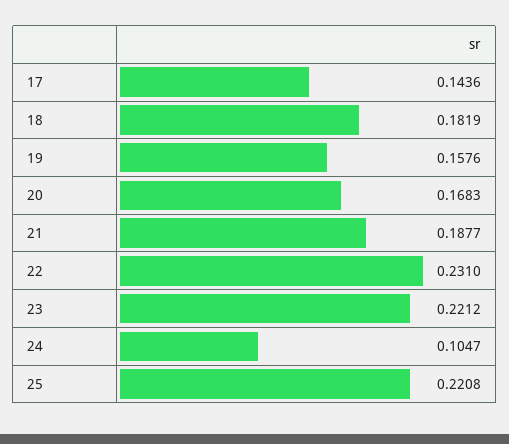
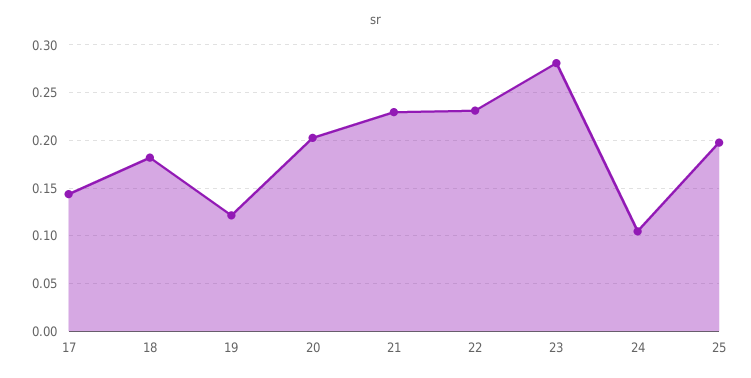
  {
    "17": 0.1436,
    "18": 0.1819,
-   "19": 0.1576,
+   "19": 0.12,
-   "20": 0.1683,
+   "20": 0.2,
-   "21": 0.1877,
+   "21": 0.23,
    "22": 0.231,
-   "23": 0.2212,
+   "23": 0.28,
    "24": 0.1047,
-   "25": 0.2208
+   "25": 0.2
  }

